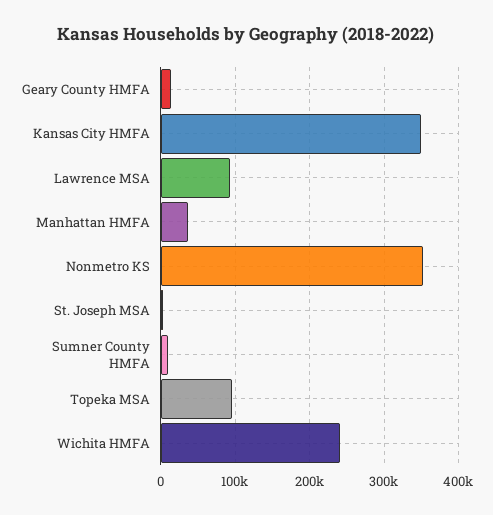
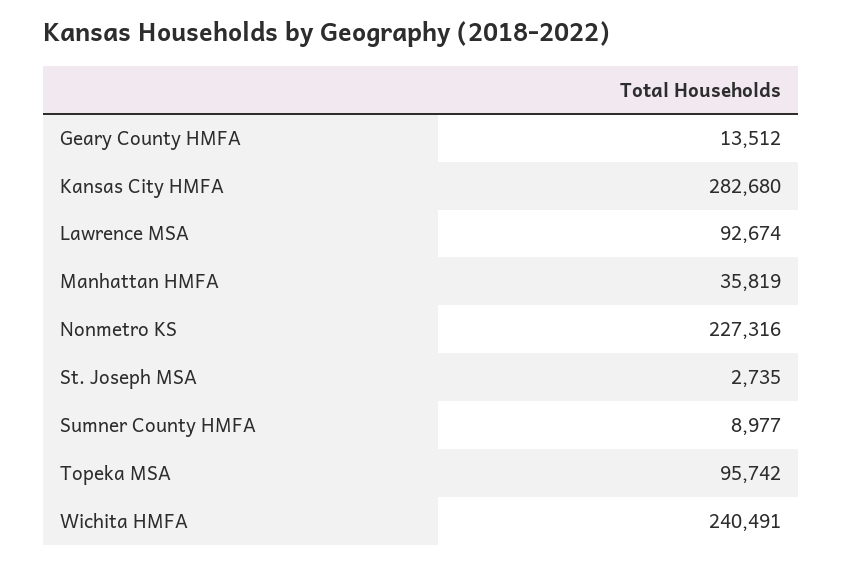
  {
    "Geary County HMFA": 13512,
-   "Kansas City HMFA": 350000,
+   "Kansas City HMFA": 282680,
    "Lawrence MSA": 92674,
    "Manhattan HMFA": 35819,
-   "Nonmetro KS": 350000,
+   "Nonmetro KS": 227316,
    "St. Joseph MSA": 2735,
    "Sumner County HMFA": 8977,
    "Topeka MSA": 95742,
    "Wichita HMFA": 240491
  }

